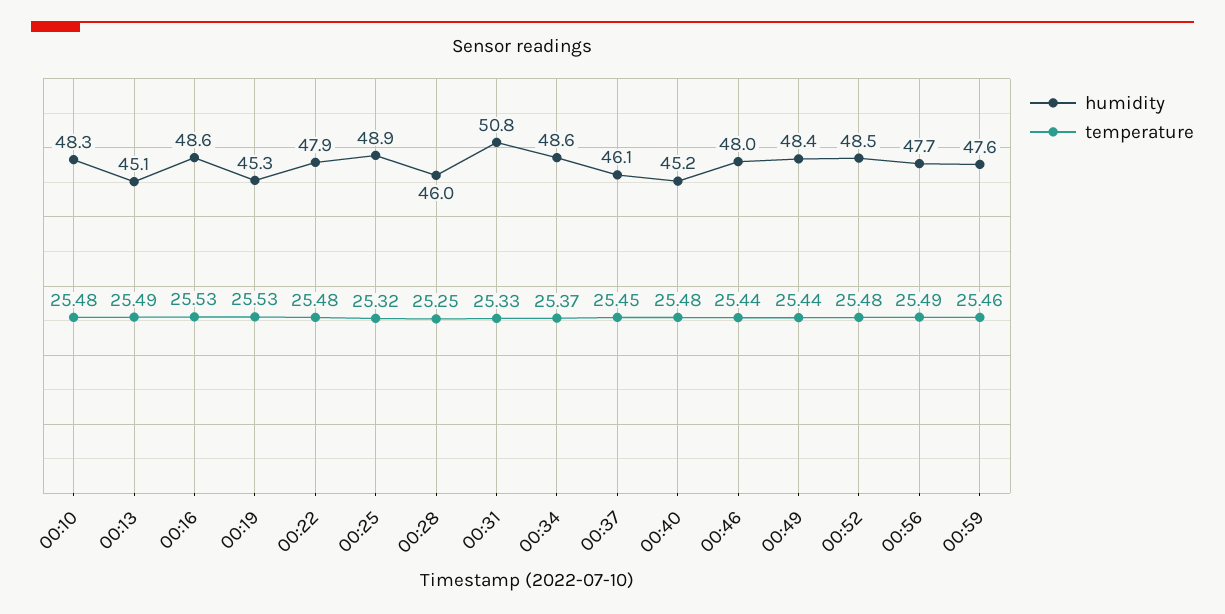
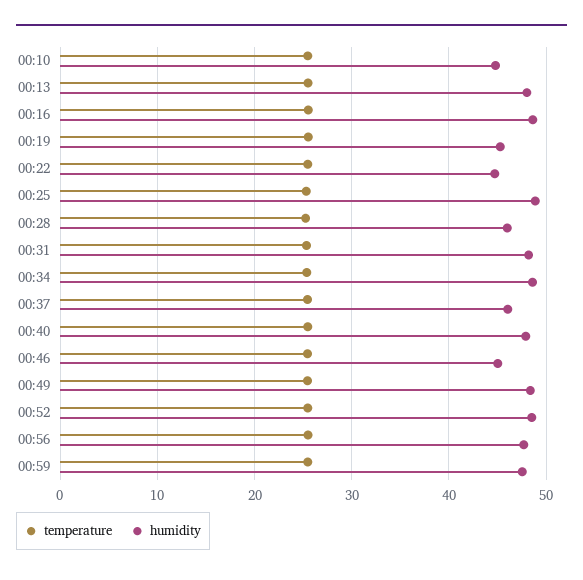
  {
    "humidity": {
-     "00:10": 48.3,
+     "00:10": 45,
-     "00:13": 45.1,
+     "00:13": 48,
      "00:16": 48.6,
      "00:19": 45.3,
-     "00:22": 47.9,
+     "00:22": 45,
      "00:25": 48.9,
      "00:28": 46,
-     "00:31": 50.8,
+     "00:31": 48,
      "00:34": 48.6,
      "00:37": 46.1,
-     "00:40": 45.2,
+     "00:40": 48,
-     "00:46": 48,
+     "00:46": 45,
      "00:49": 48.4,
      "00:52": 48.5,
      "00:56": 47.7,
      "00:59": 47.6
    },
    "temperature": {
      "00:10": 25.48,
      "00:13": 25.49,
      "00:16": 25.53,
      "00:19": 25.53,
      "00:22": 25.48,
      "00:25": 25.32,
      "00:28": 25.25,
      "00:31": 25.33,
      "00:34": 25.37,
      "00:37": 25.45,
      "00:40": 25.48,
      "00:46": 25.44,
      "00:49": 25.44,
      "00:52": 25.48,
      "00:56": 25.49,
      "00:59": 25.46
    }
  }

